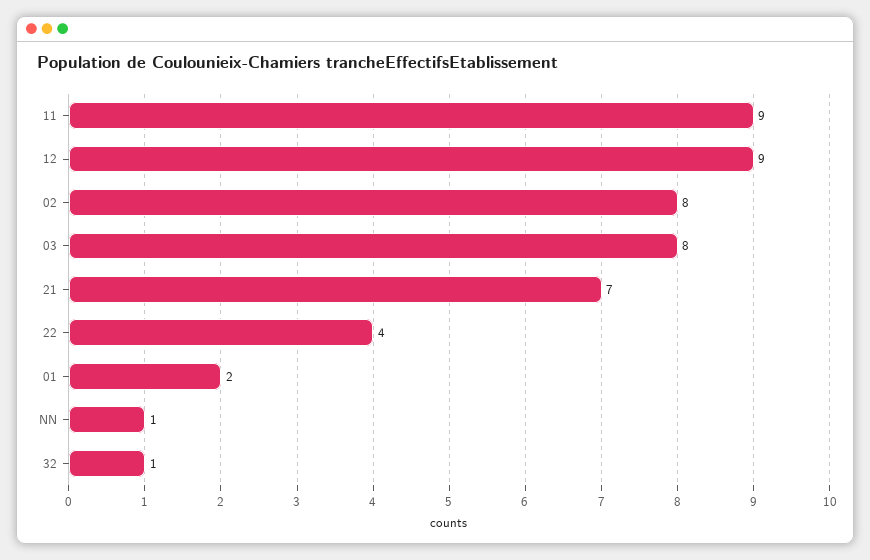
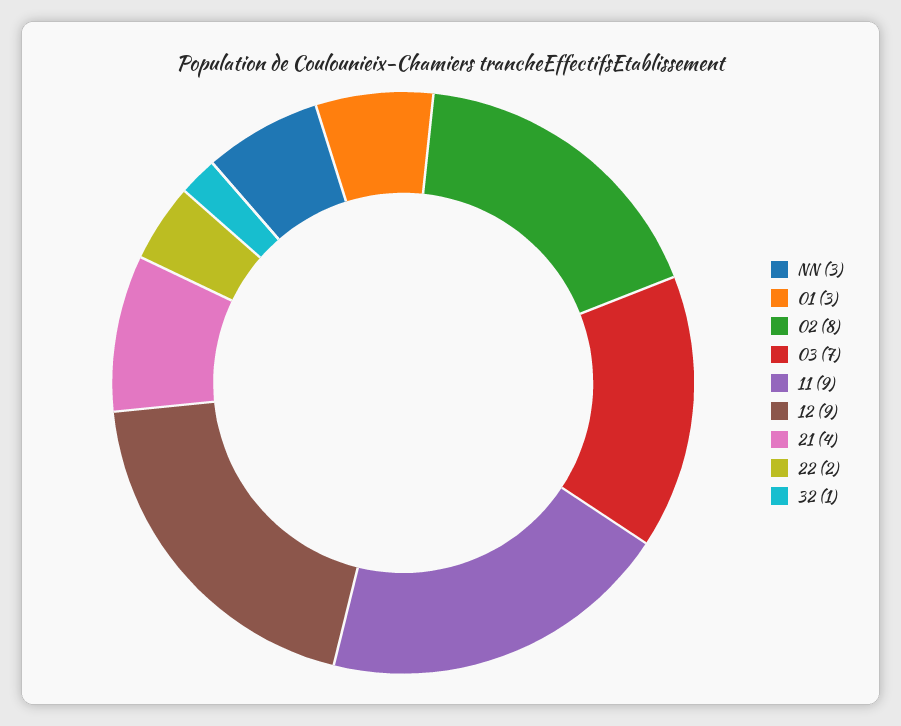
  {
    "11": 9,
    "12": 9,
    "02": 8,
-   "03": 8,
+   "03": 7,
-   "21": 7,
+   "21": 4,
-   "22": 4,
+   "22": 2,
-   "01": 2,
+   "01": 3,
-   "NN": 1,
+   "NN": 3,
    "32": 1
  }

